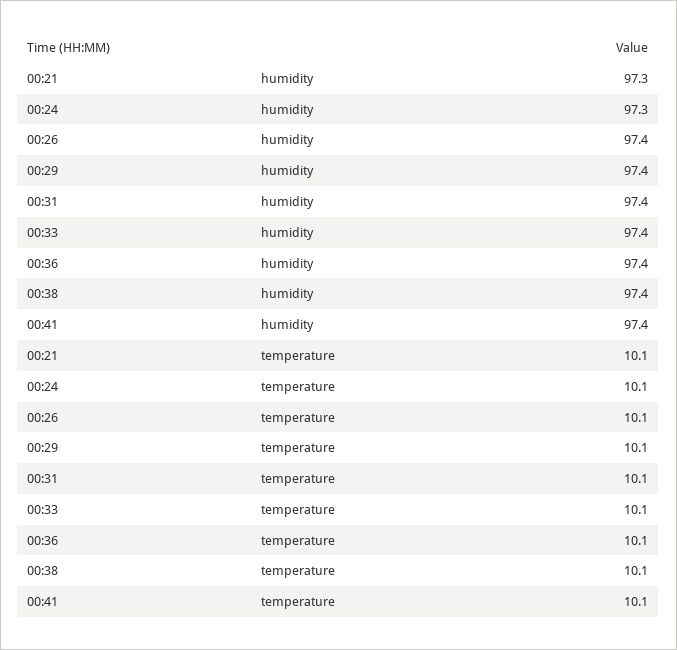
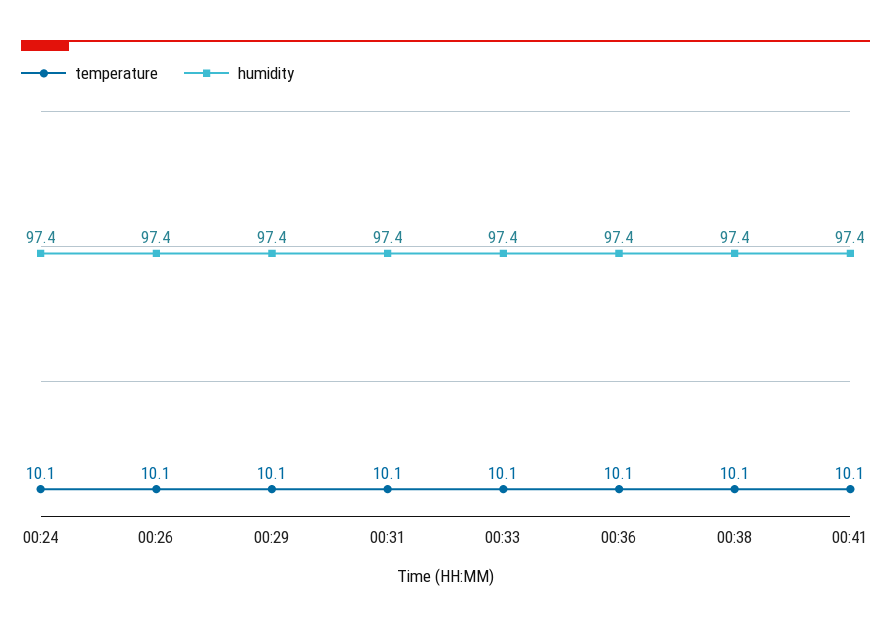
  {
    "humidity": {
-     "00:21": 97.3,
-     "00:24": 97.3,
+     "00:24": 97.4,
      "00:26": 97.4,
      "00:29": 97.4,
      "00:31": 97.4,
      "00:33": 97.4,
      "00:36": 97.4,
      "00:38": 97.4,
      "00:41": 97.4
    },
    "temperature": {
-     "00:21": 10.1,
      "00:24": 10.1,
      "00:26": 10.1,
      "00:29": 10.1,
      "00:31": 10.1,
      "00:33": 10.1,
      "00:36": 10.1,
      "00:38": 10.1,
      "00:41": 10.1
    }
  }

